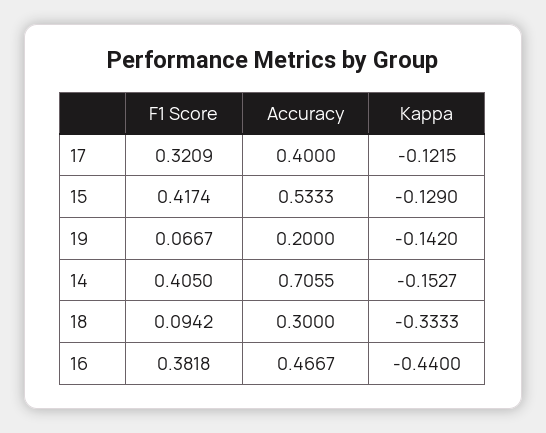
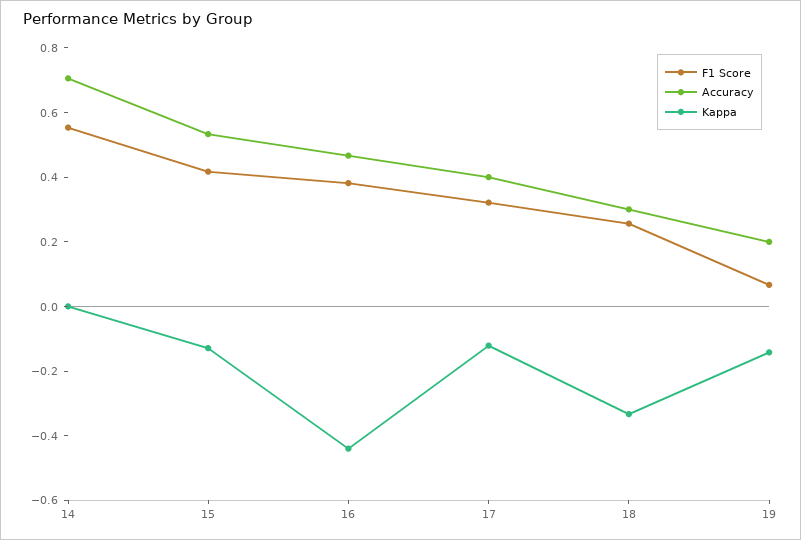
  {
    "F1 Score": {
      "17": 0.3209,
      "15": 0.4174,
      "19": 0.0667,
-     "14": 0.405,
+     "14": 0.55,
-     "18": 0.0942,
+     "18": 0.25,
      "16": 0.3818
    },
    "Accuracy": {
      "17": 0.4,
      "15": 0.5333,
      "19": 0.2,
      "14": 0.7055,
      "18": 0.3,
      "16": 0.4667
    },
    "Kappa": {
      "17": -0.1215,
      "15": -0.129,
      "19": -0.142,
-     "14": -0.1527,
+     "14": 0,
      "18": -0.3333,
      "16": -0.44
    }
  }

